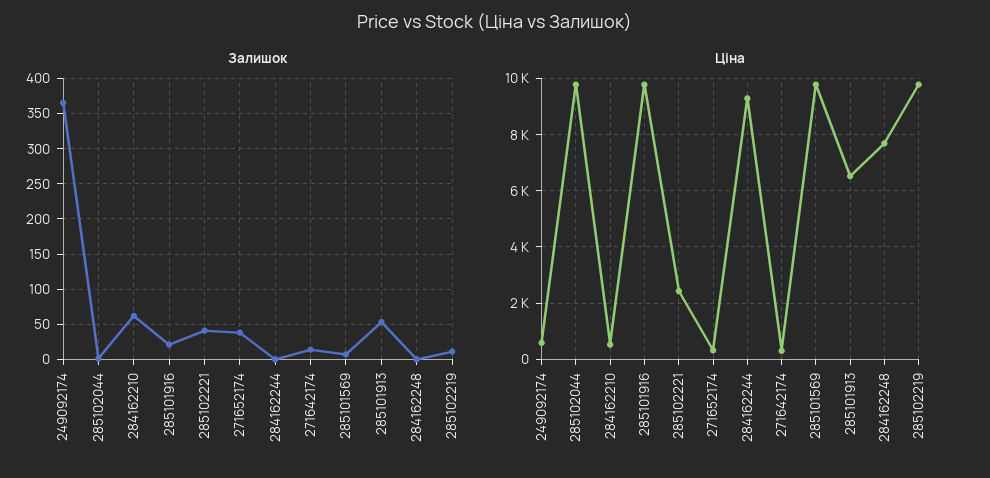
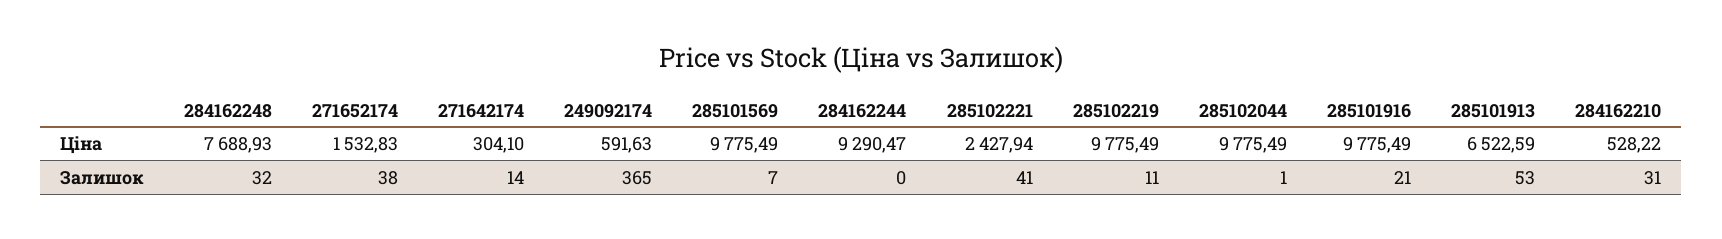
  {
    "Залишок": {
      "249092174": 365,
      "285102044": 1,
-     "284162210": 60,
+     "284162210": 31,
      "285101916": 21,
      "285102221": 41,
      "271652174": 38,
      "284162244": 0,
      "271642174": 14,
      "285101569": 7,
      "285101913": 53,
-     "284162248": 0,
+     "284162248": 32,
      "285102219": 11
    },
    "Ціна": {
      "249092174": 591.63,
      "285102044": 9775.49,
      "284162210": 528.22,
      "285101916": 9775.49,
      "285102221": 2427.94,
-     "271652174": 250,
+     "271652174": 1532.83,
      "284162244": 9290.47,
      "271642174": 304.1,
      "285101569": 9775.49,
      "285101913": 6522.59,
      "284162248": 7688.93,
      "285102219": 9775.49
    }
  }

